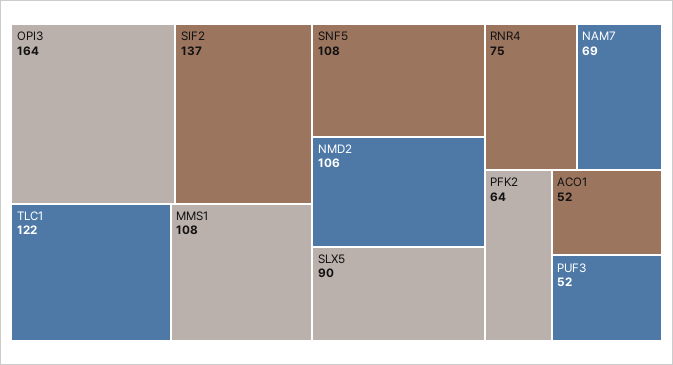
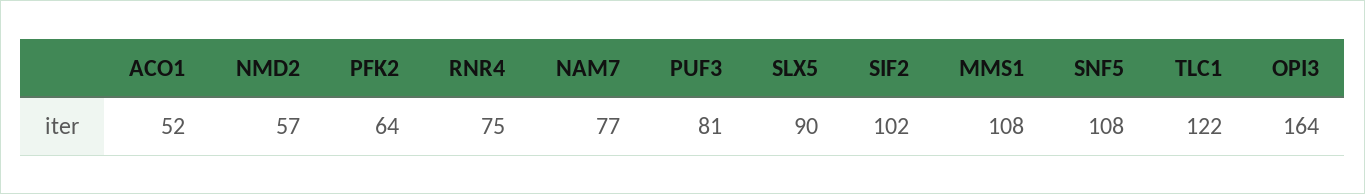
  {
    "OPI3": 164,
-   "SIF2": 137,
+   "SIF2": 102,
    "TLC1": 122,
    "MMS1": 108,
    "SNF5": 108,
-   "NMD2": 106,
+   "NMD2": 57,
    "SLX5": 90,
    "RNR4": 75,
-   "NAM7": 69,
+   "NAM7": 77,
    "PFK2": 64,
    "ACO1": 52,
-   "PUF3": 52
+   "PUF3": 81
  }

